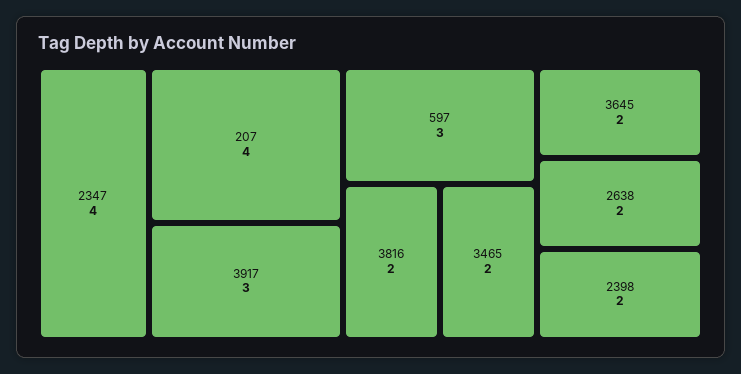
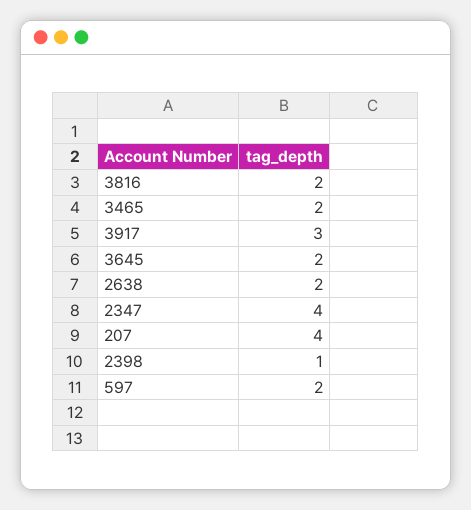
  {
    "2347": 4,
    "207": 4,
    "3917": 3,
-   "597": 3,
+   "597": 2,
    "3816": 2,
    "3465": 2,
    "3645": 2,
    "2638": 2,
-   "2398": 2
+   "2398": 1
  }

